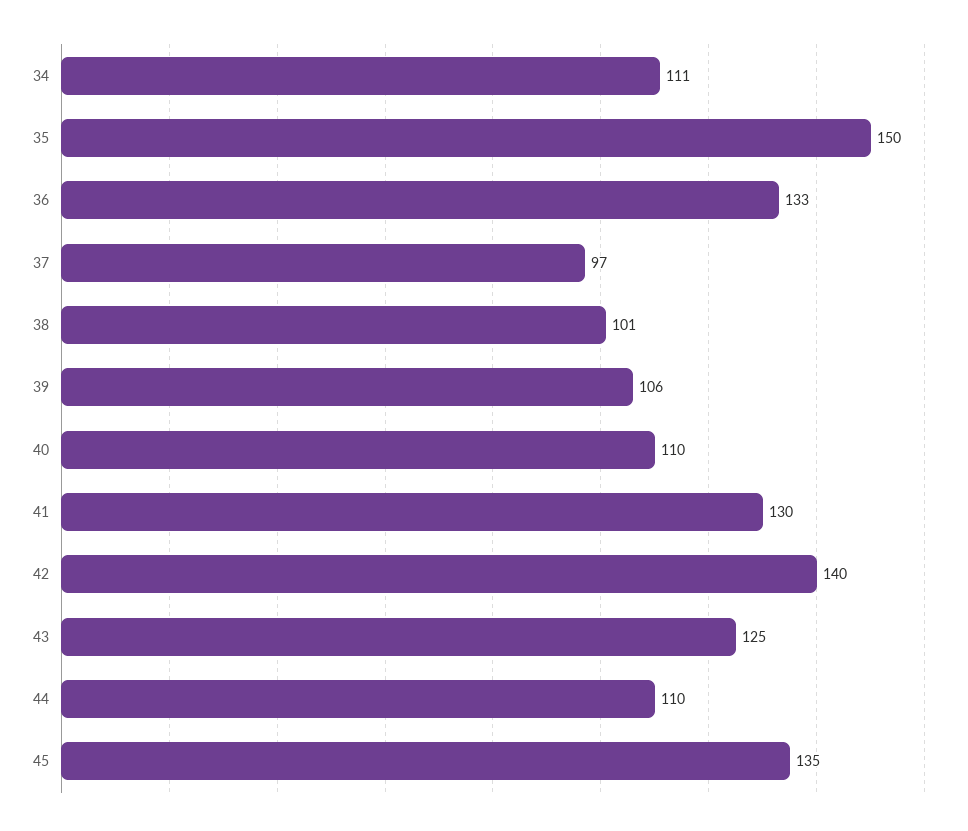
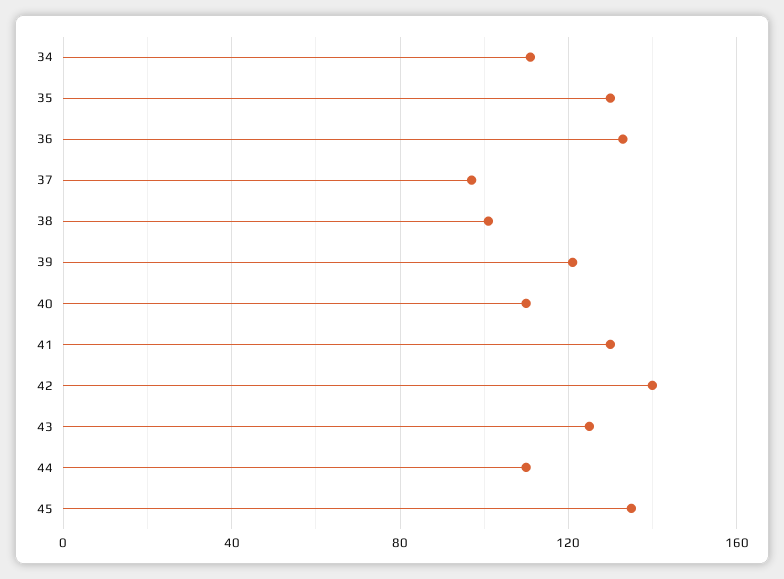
  {
    "34": 111,
-   "35": 150,
+   "35": 130,
    "36": 133,
    "37": 97,
    "38": 101,
-   "39": 106,
+   "39": 120,
    "40": 110,
    "41": 130,
    "42": 140,
    "43": 125,
    "44": 110,
    "45": 135
  }

